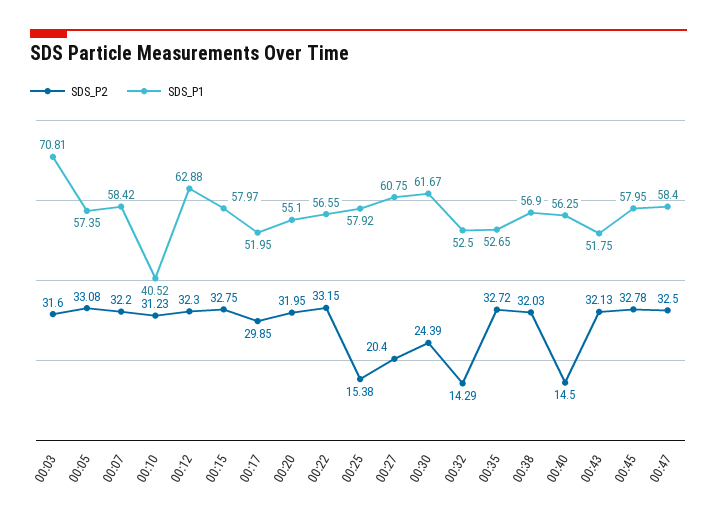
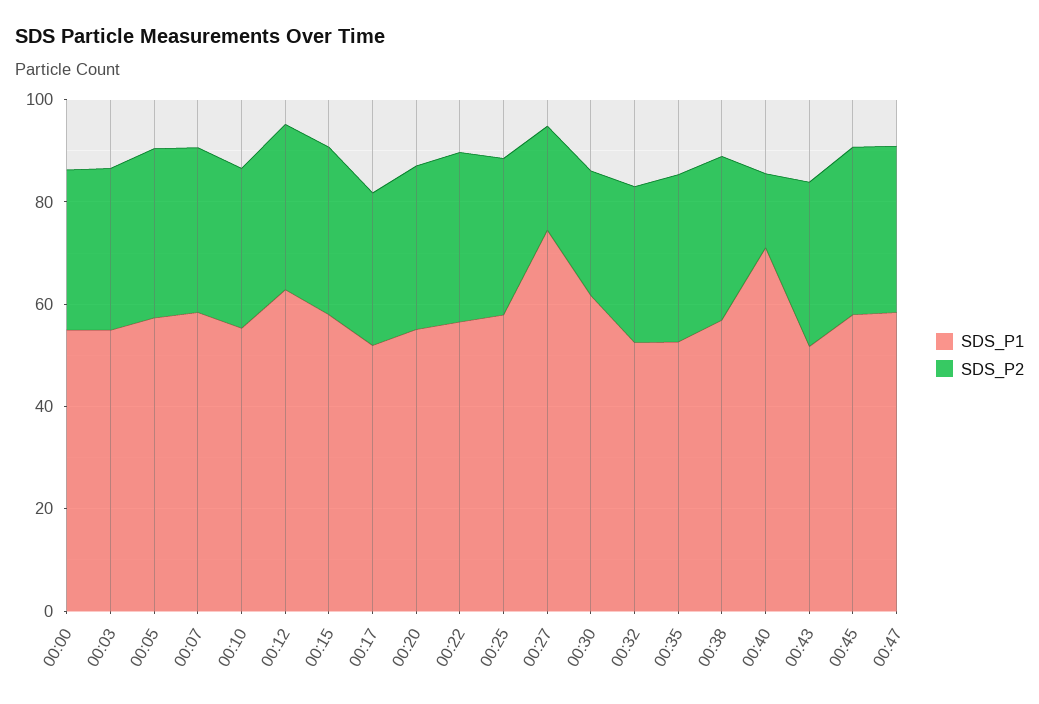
  {
    "SDS_P2": {
      "00:03": 31.6,
      "00:05": 33.08,
      "00:07": 32.2,
      "00:10": 31.23,
      "00:12": 32.3,
      "00:15": 32.75,
      "00:17": 29.85,
      "00:20": 31.95,
      "00:22": 33.15,
-     "00:25": 15.38,
+     "00:25": 30,
      "00:27": 20.4,
      "00:30": 24.39,
-     "00:32": 14.29,
+     "00:32": 30,
      "00:35": 32.72,
      "00:38": 32.03,
      "00:40": 14.5,
      "00:43": 32.13,
      "00:45": 32.78,
-     "00:47": 32.5
+     "00:47": 32.5,
+     "00:00": 30
    },
    "SDS_P1": {
-     "00:03": 70.81,
+     "00:03": 55,
      "00:05": 57.35,
      "00:07": 58.42,
-     "00:10": 40.52,
+     "00:10": 55,
      "00:12": 62.88,
      "00:15": 57.97,
      "00:17": 51.95,
      "00:20": 55.1,
      "00:22": 56.55,
      "00:25": 57.92,
-     "00:27": 60.75,
+     "00:27": 75,
      "00:30": 61.67,
      "00:32": 52.5,
      "00:35": 52.65,
      "00:38": 56.9,
-     "00:40": 56.25,
+     "00:40": 70,
      "00:43": 51.75,
      "00:45": 57.95,
-     "00:47": 58.4
+     "00:47": 58.4,
+     "00:00": 55
    }
  }

